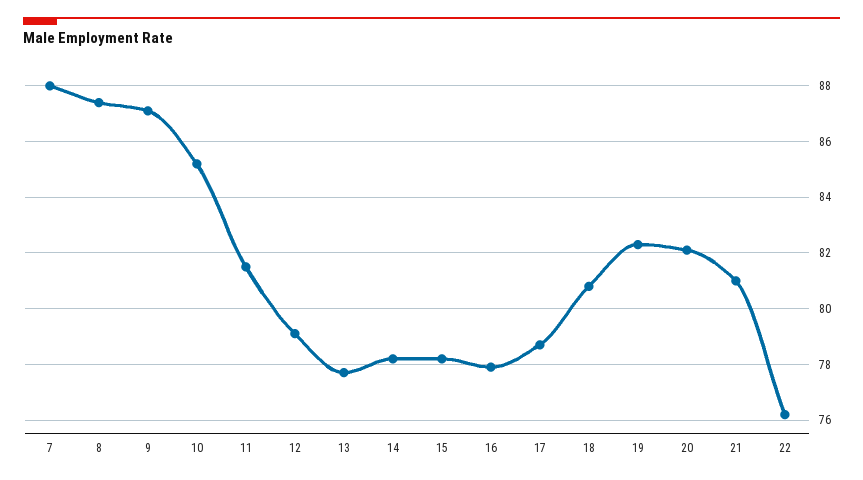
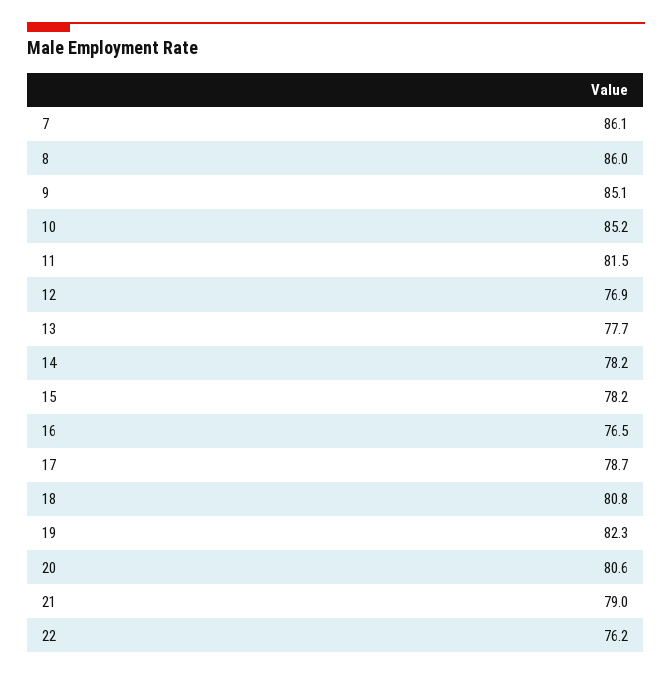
  {
-   "7": 88,
+   "7": 86.1,
-   "8": 87.5,
+   "8": 86,
-   "9": 87,
+   "9": 85.1,
    "10": 85.2,
    "11": 81.5,
-   "12": 79,
+   "12": 76.9,
    "13": 77.7,
    "14": 78.2,
    "15": 78.2,
-   "16": 78,
+   "16": 76.5,
    "17": 78.7,
    "18": 80.8,
    "19": 82.3,
-   "20": 82,
+   "20": 80.6,
-   "21": 81,
+   "21": 79,
    "22": 76.2
  }

